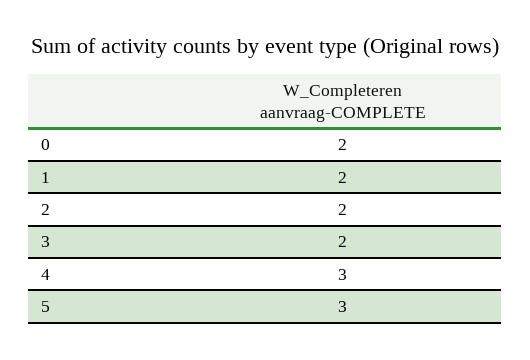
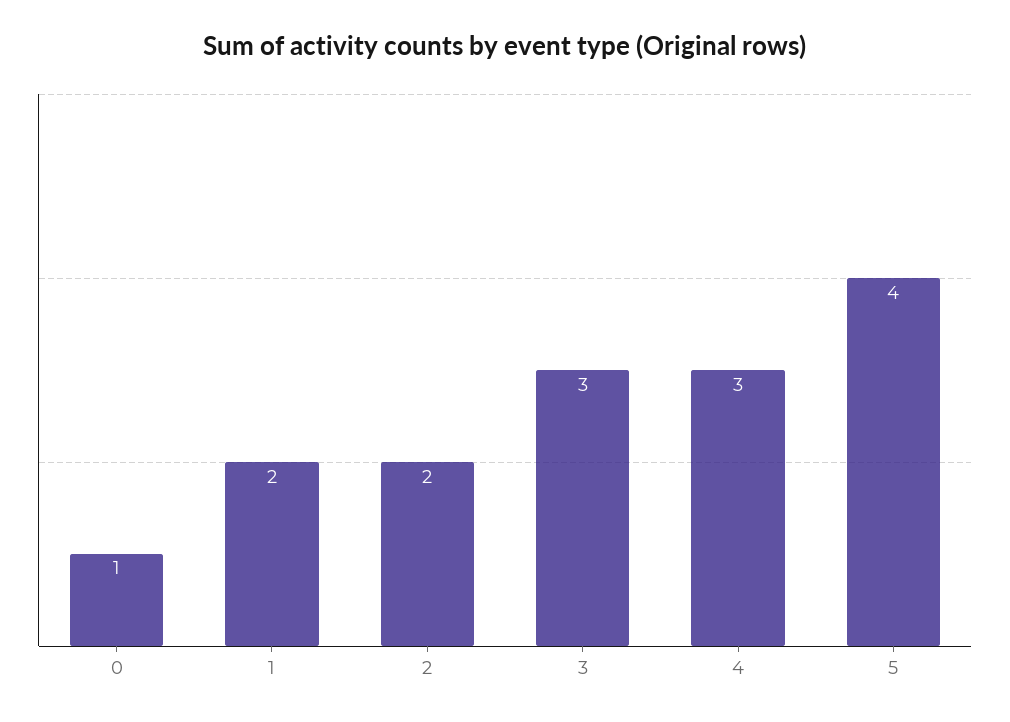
  {
-   "0": 2,
+   "0": 1,
    "1": 2,
    "2": 2,
-   "3": 2,
+   "3": 3,
    "4": 3,
-   "5": 3
+   "5": 4
  }

